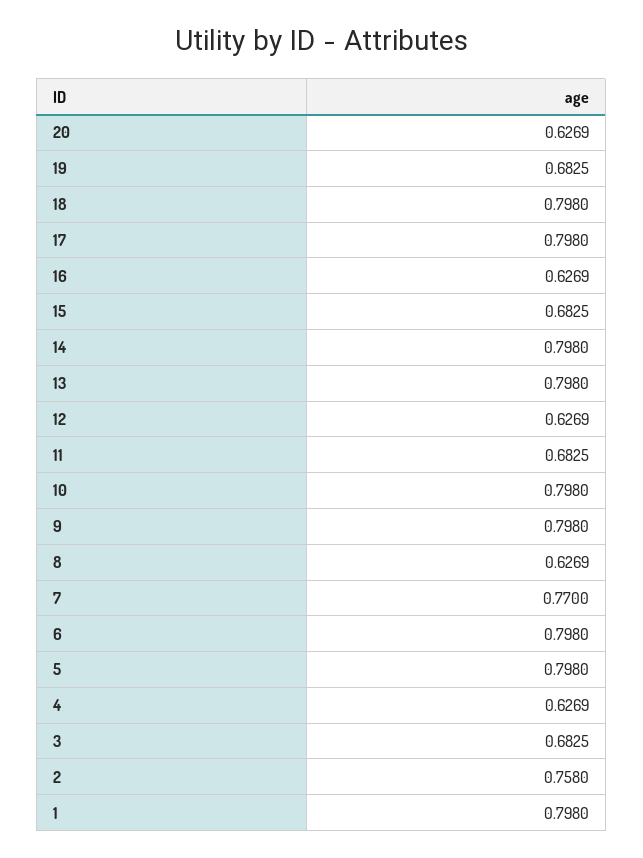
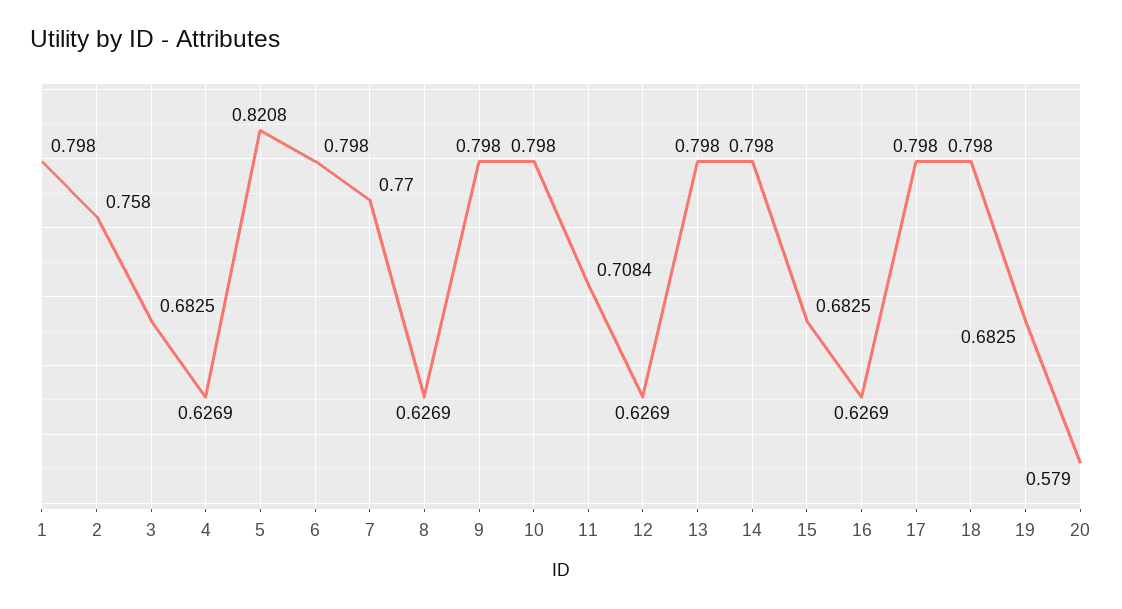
  {
-   "20": 0.6269,
+   "20": 0.579,
    "19": 0.6825,
    "18": 0.798,
    "17": 0.798,
    "16": 0.6269,
    "15": 0.6825,
    "14": 0.798,
    "13": 0.798,
    "12": 0.6269,
-   "11": 0.6825,
+   "11": 0.7084,
    "10": 0.798,
    "9": 0.798,
    "8": 0.6269,
    "7": 0.77,
    "6": 0.798,
-   "5": 0.798,
+   "5": 0.8208,
    "4": 0.6269,
    "3": 0.6825,
    "2": 0.758,
    "1": 0.798
  }

